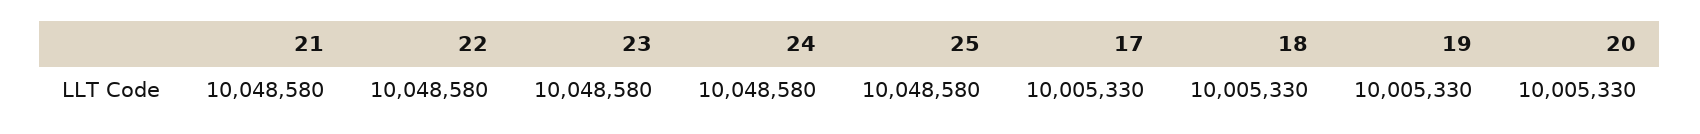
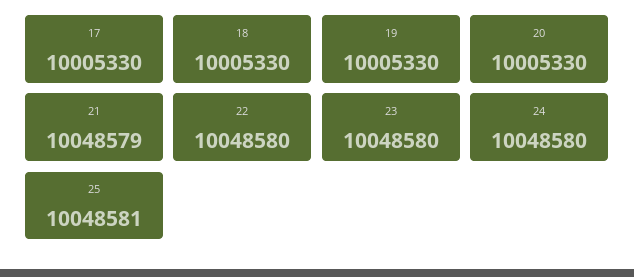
  {
-   "21": 10048580,
+   "21": 10048579,
    "22": 10048580,
    "23": 10048580,
    "24": 10048580,
-   "25": 10048580,
+   "25": 10048581,
    "17": 10005330,
    "18": 10005330,
    "19": 10005330,
    "20": 10005330
  }

